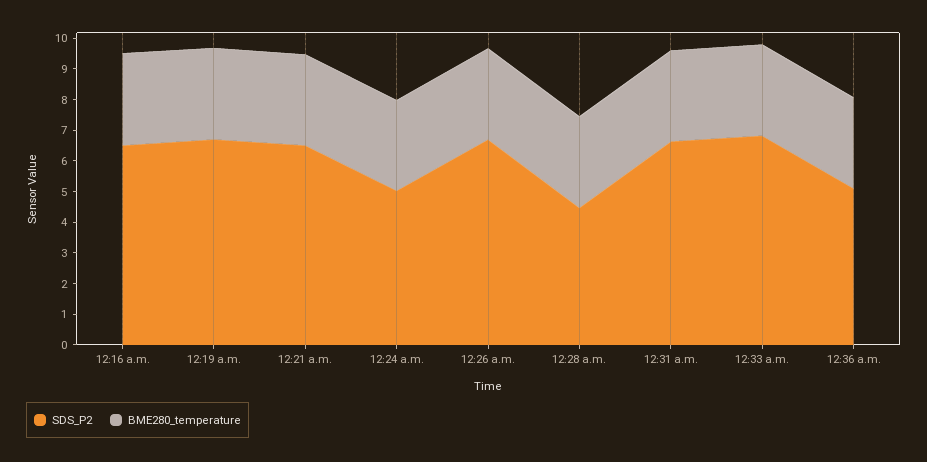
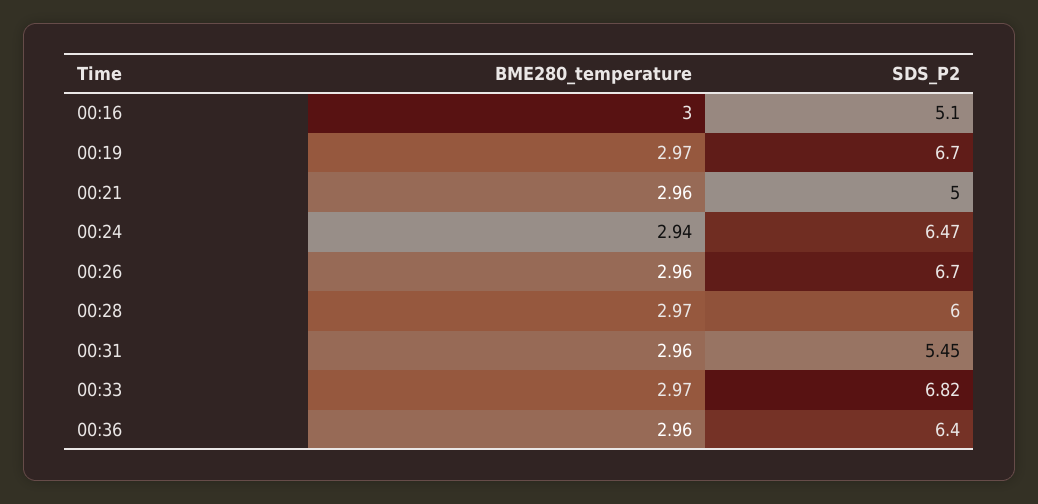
  {
    "SDS_P2": {
-     "12:16 a.m.": 6.5,
+     "12:16 a.m.": 5.1,
      "12:19 a.m.": 6.7,
-     "12:21 a.m.": 6.5,
+     "12:21 a.m.": 5,
-     "12:24 a.m.": 5,
+     "12:24 a.m.": 6.47,
      "12:26 a.m.": 6.7,
-     "12:28 a.m.": 4.5,
+     "12:28 a.m.": 6,
-     "12:31 a.m.": 6.5,
+     "12:31 a.m.": 5.45,
      "12:33 a.m.": 6.82,
-     "12:36 a.m.": 5
+     "12:36 a.m.": 6.4
    },
    "BME280_temperature": {
      "12:16 a.m.": 3,
      "12:19 a.m.": 2.97,
      "12:21 a.m.": 2.96,
      "12:24 a.m.": 2.94,
      "12:26 a.m.": 2.96,
      "12:28 a.m.": 2.97,
      "12:31 a.m.": 2.96,
      "12:33 a.m.": 2.97,
      "12:36 a.m.": 2.96
    }
  }

